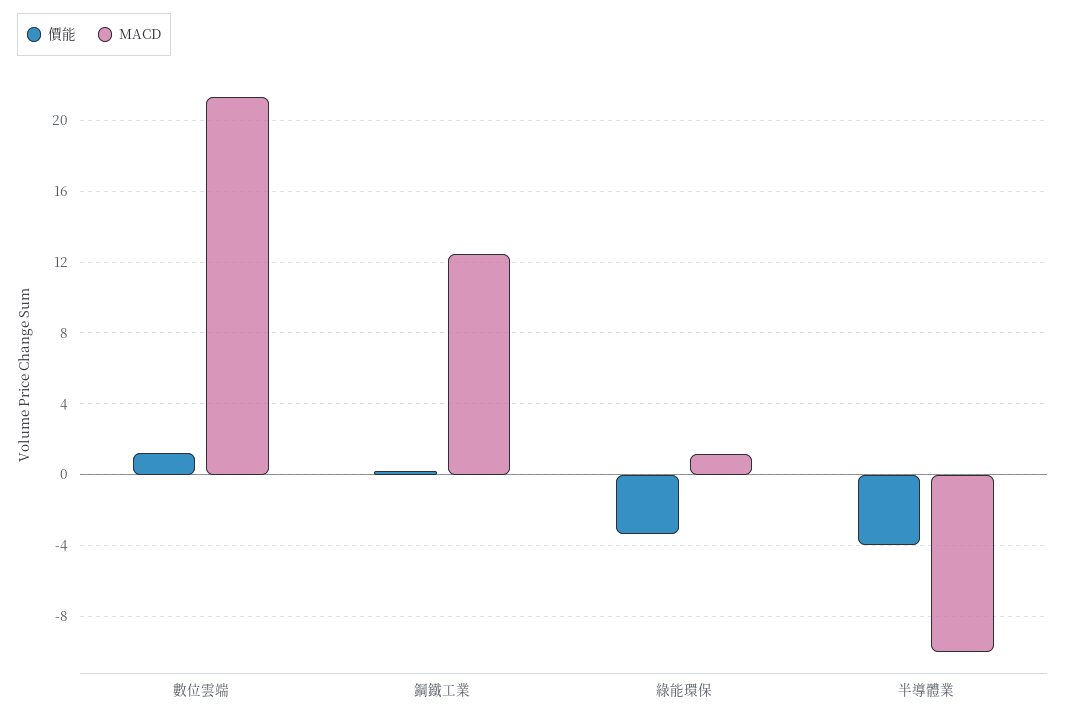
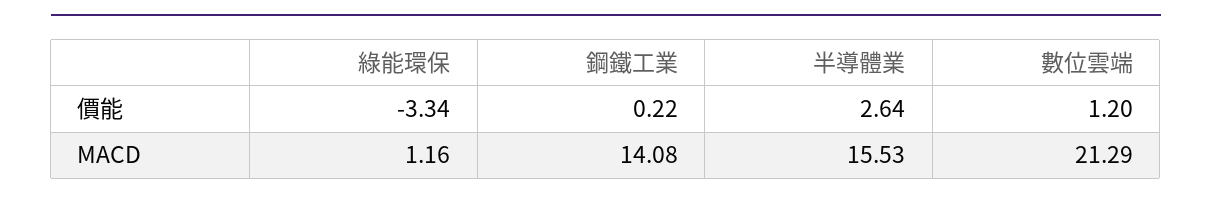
  {
    "價能": {
      "數位雲端": 1.2,
      "鋼鐵工業": 0.22,
      "綠能環保": -3.34,
-     "半導體業": -4
+     "半導體業": 2.64
    },
    "MACD": {
      "數位雲端": 21.29,
-     "鋼鐵工業": 12.5,
+     "鋼鐵工業": 14.08,
      "綠能環保": 1.16,
-     "半導體業": -10
+     "半導體業": 15.53
    }
  }

